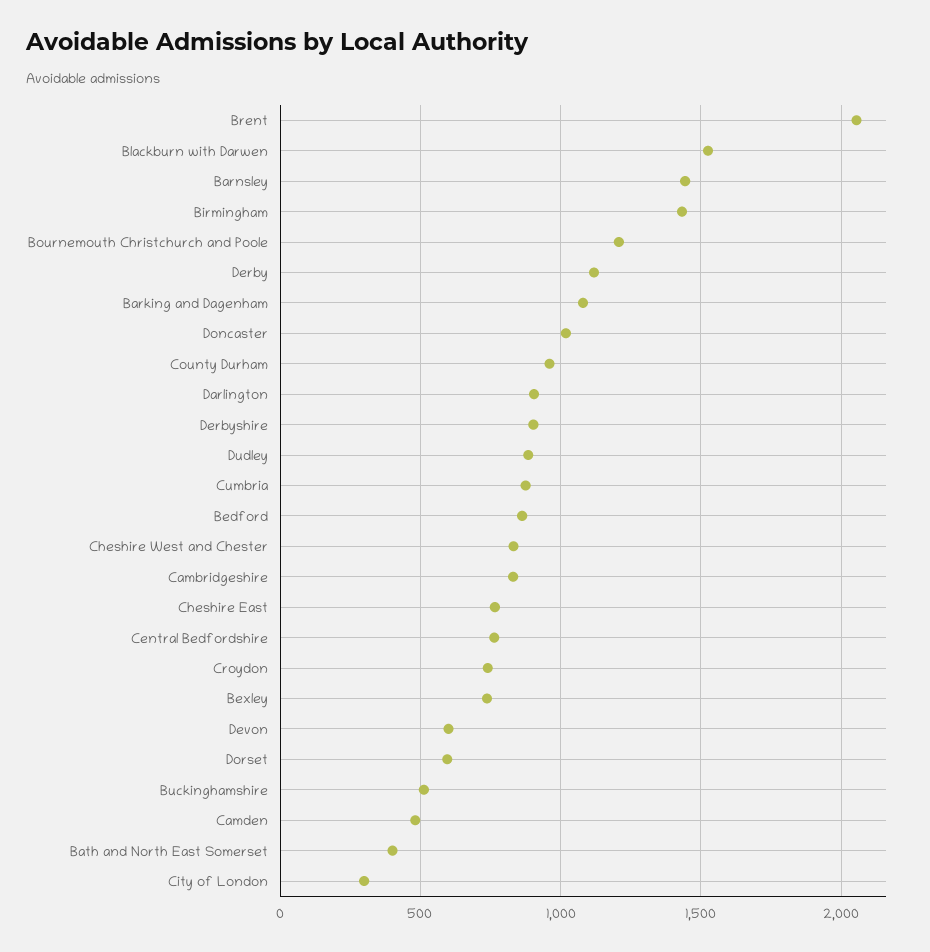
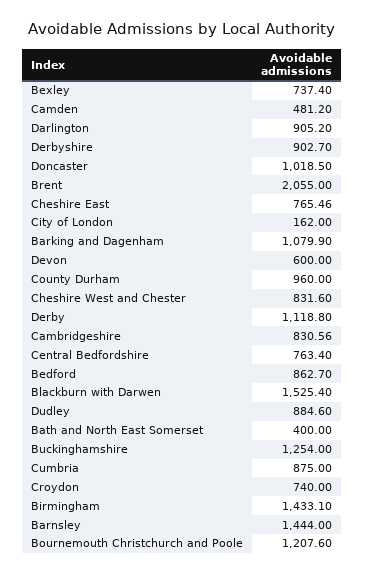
  {
    "Brent": 2055,
    "Blackburn with Darwen": 1525.4,
    "Barnsley": 1444,
    "Birmingham": 1433.1,
    "Bournemouth Christchurch and Poole": 1207.6,
    "Derby": 1118.8,
    "Barking and Dagenham": 1079.9,
    "Doncaster": 1018.5,
    "County Durham": 960,
    "Darlington": 905.2,
    "Derbyshire": 902.7,
    "Dudley": 884.6,
    "Cumbria": 875,
    "Bedford": 862.7,
    "Cheshire West and Chester": 831.6,
    "Cambridgeshire": 830.56,
    "Cheshire East": 765.46,
    "Central Bedfordshire": 763.4,
    "Croydon": 740,
    "Bexley": 737.4,
    "Devon": 600,
-   "Dorset": 600,
-   "Buckinghamshire": 500,
+   "Buckinghamshire": 1254,
    "Camden": 481.2,
    "Bath and North East Somerset": 400,
-   "City of London": 300
+   "City of London": 162
  }

